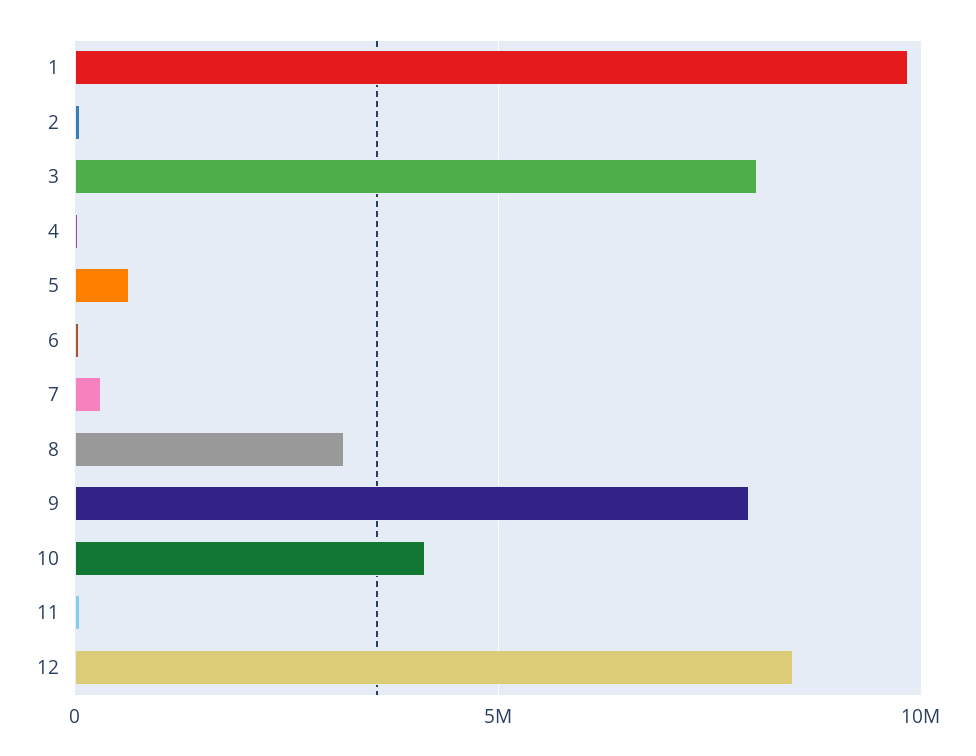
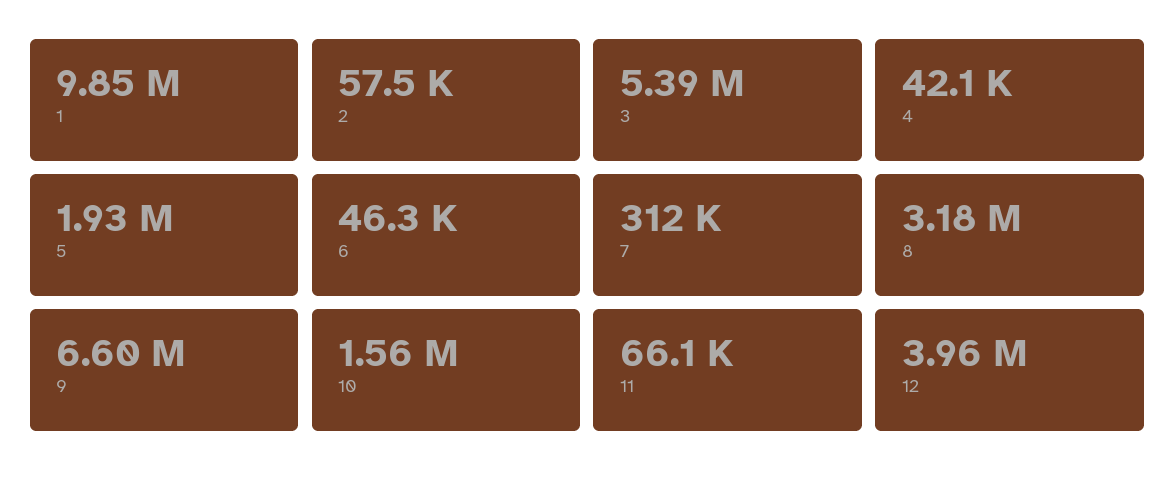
  {
    "1": 9850000,
    "2": 57500,
-   "3": 8000000,
+   "3": 5390000,
    "4": 42100,
-   "5": 500000,
+   "5": 1930000,
    "6": 46300,
    "7": 312000,
    "8": 3180000,
-   "9": 8000000,
+   "9": 6600000,
-   "10": 4000000,
+   "10": 1560000,
    "11": 66100,
-   "12": 8500000
+   "12": 3960000
  }

